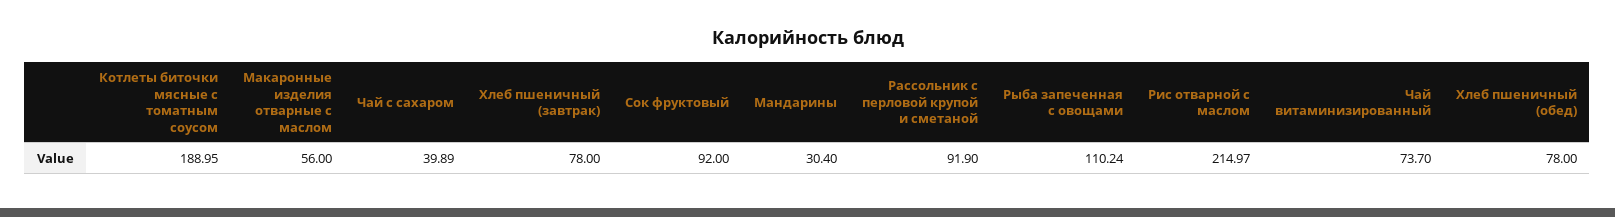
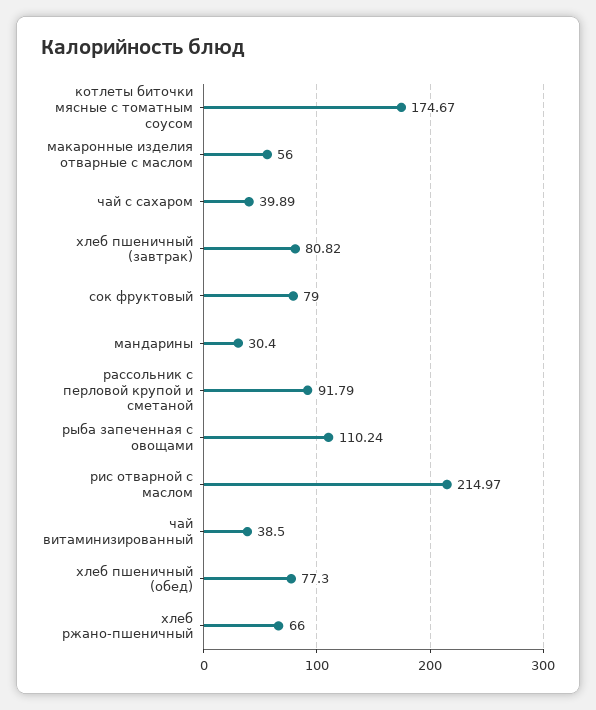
  {
-   "Котлеты биточки мясные с томатным соусом": 188.95,
+   "Котлеты биточки мясные с томатным соусом": 174.67,
    "Макаронные изделия отварные с маслом": 56,
    "Чай с сахаром": 39.89,
-   "Хлеб пшеничный (завтрак)": 78,
+   "Хлеб пшеничный (завтрак)": 80.82,
-   "Сок фруктовый": 92,
+   "Сок фруктовый": 79,
    "Мандарины": 30.4,
-   "Рассольник с перловой крупой и сметаной": 91.9,
+   "Рассольник с перловой крупой и сметаной": 91.79,
    "Рыба запеченная с овощами": 110.24,
    "Рис отварной с маслом": 214.97,
-   "Чай витаминизированный": 73.7,
+   "Чай витаминизированный": 38.5,
-   "Хлеб пшеничный (обед)": 78
+   "Хлеб пшеничный (обед)": 77.3,
+   "хлеб ржано-пшеничный": 66
  }

